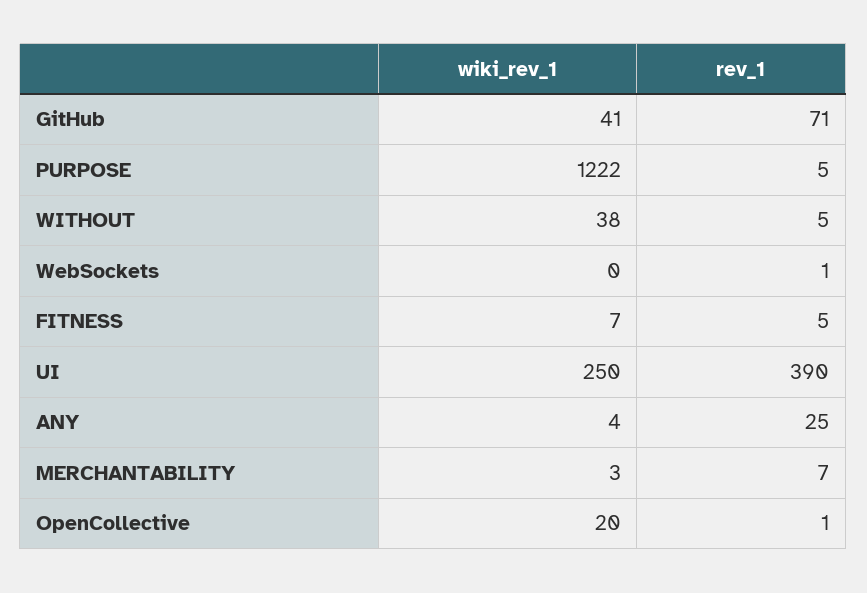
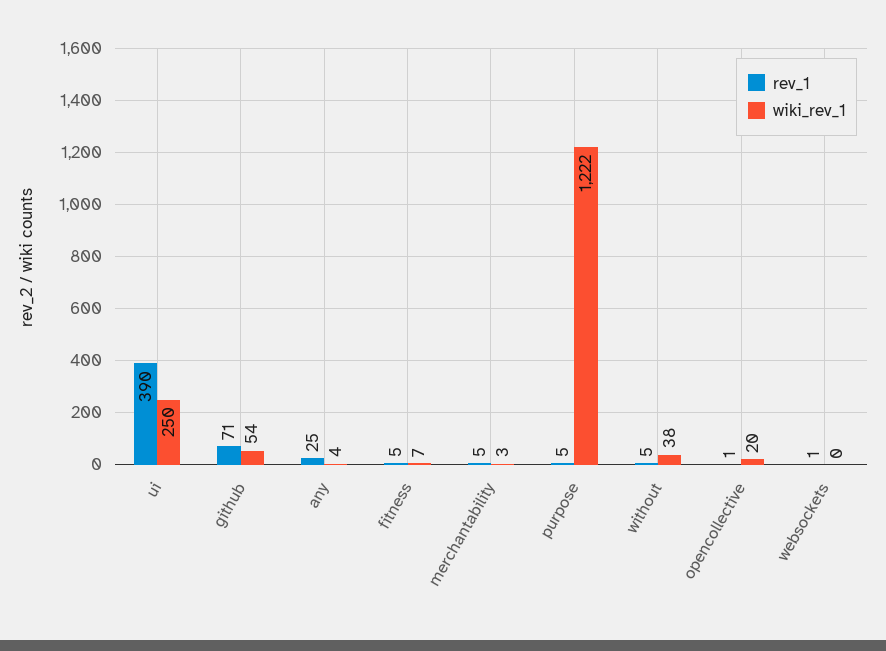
  {
    "wiki_rev_1": {
-     "GitHub": 41,
+     "GitHub": 54,
      "PURPOSE": 1222,
      "WITHOUT": 38,
      "WebSockets": 0,
      "FITNESS": 7,
      "UI": 250,
      "ANY": 4,
      "MERCHANTABILITY": 3,
      "OpenCollective": 20
    },
    "rev_1": {
      "GitHub": 71,
      "PURPOSE": 5,
      "WITHOUT": 5,
      "WebSockets": 1,
      "FITNESS": 5,
      "UI": 390,
      "ANY": 25,
-     "MERCHANTABILITY": 7,
+     "MERCHANTABILITY": 5,
      "OpenCollective": 1
    }
  }

